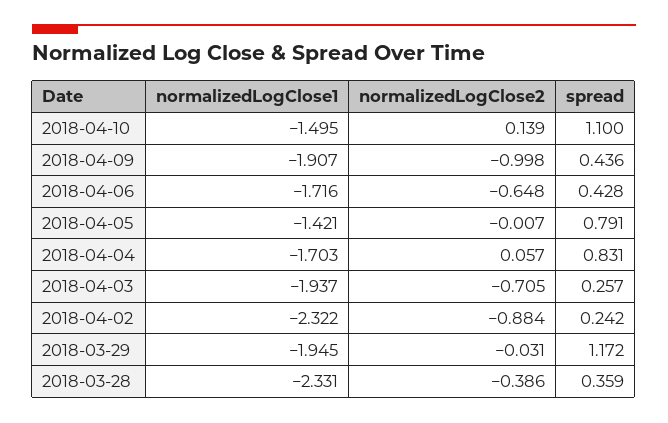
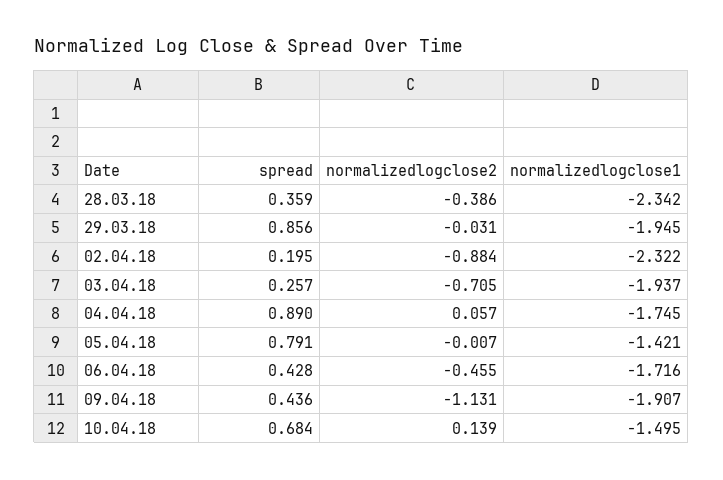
  {
    "normalizedLogClose1": {
      "2018-04-10": -1.495,
      "2018-04-09": -1.907,
      "2018-04-06": -1.716,
      "2018-04-05": -1.421,
-     "2018-04-04": -1.703,
+     "2018-04-04": -1.745,
      "2018-04-03": -1.937,
      "2018-04-02": -2.322,
      "2018-03-29": -1.945,
-     "2018-03-28": -2.331
+     "2018-03-28": -2.342
    },
    "normalizedLogClose2": {
      "2018-04-10": 0.139,
-     "2018-04-09": -0.998,
+     "2018-04-09": -1.131,
-     "2018-04-06": -0.648,
+     "2018-04-06": -0.455,
      "2018-04-05": -0.007,
      "2018-04-04": 0.057,
      "2018-04-03": -0.705,
      "2018-04-02": -0.884,
      "2018-03-29": -0.031,
      "2018-03-28": -0.386
    },
    "spread": {
-     "2018-04-10": 1.1,
+     "2018-04-10": 0.684,
      "2018-04-09": 0.436,
      "2018-04-06": 0.428,
      "2018-04-05": 0.791,
-     "2018-04-04": 0.831,
+     "2018-04-04": 0.89,
      "2018-04-03": 0.257,
-     "2018-04-02": 0.242,
+     "2018-04-02": 0.195,
-     "2018-03-29": 1.172,
+     "2018-03-29": 0.856,
      "2018-03-28": 0.359
    }
  }

